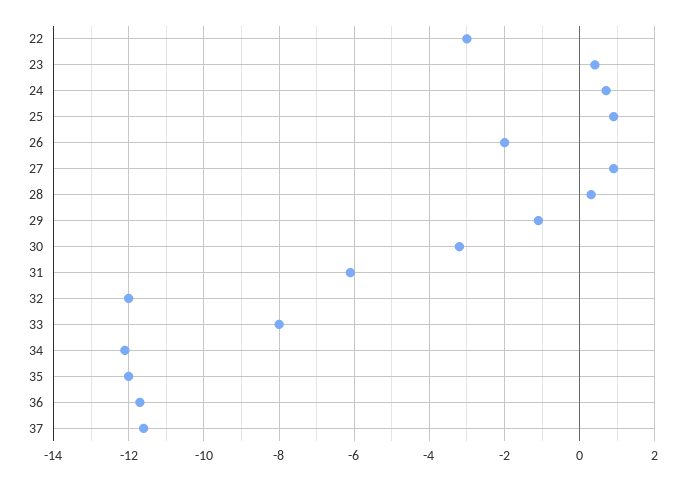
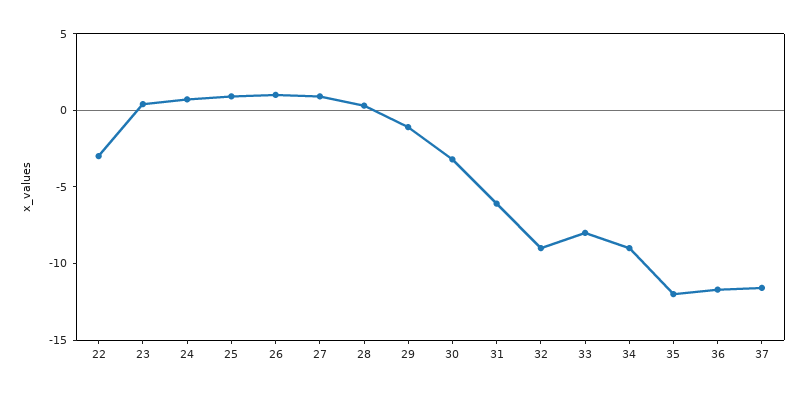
  {
    "22": -3,
    "23": 0.5,
    "24": 0.5,
    "25": 1,
-   "26": -2,
+   "26": 1,
    "27": 1,
    "28": 0.5,
    "29": -1,
    "30": -3,
    "31": -6,
-   "32": -12,
+   "32": -9,
    "33": -8,
-   "34": -12,
+   "34": -9,
    "35": -12,
    "36": -11.5,
    "37": -11.5
  }

